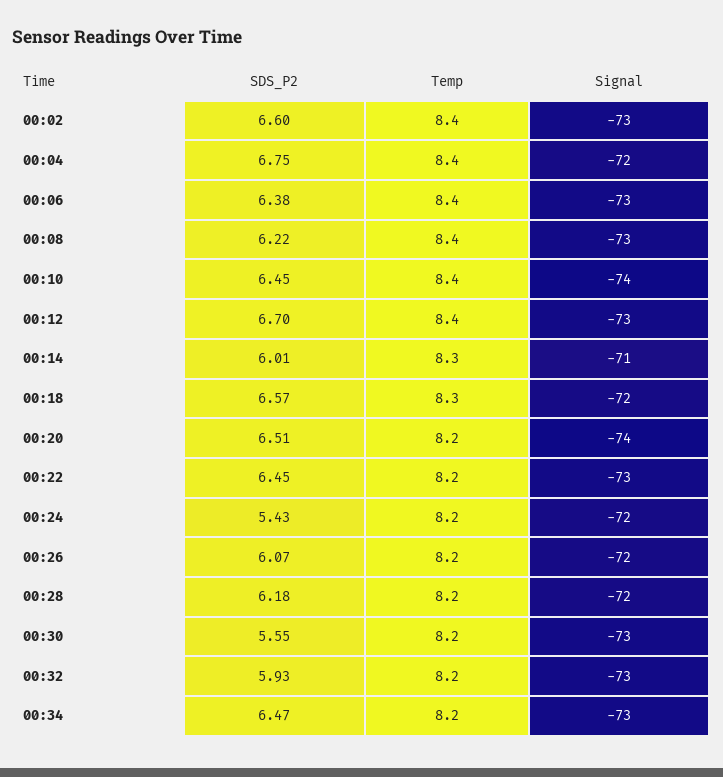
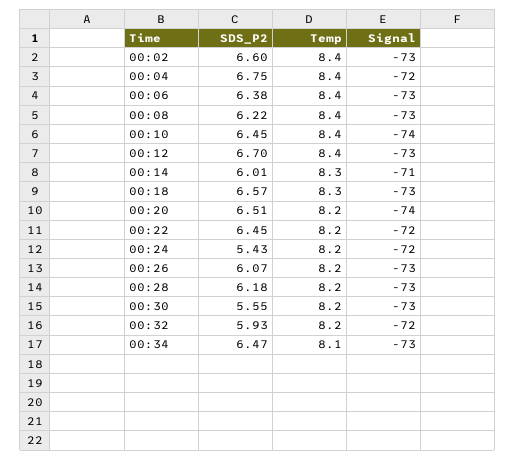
  {
    "SDS_P2": {
      "00:02": 6.6,
      "00:04": 6.75,
      "00:06": 6.38,
      "00:08": 6.22,
      "00:10": 6.45,
      "00:12": 6.7,
      "00:14": 6.01,
      "00:18": 6.57,
      "00:20": 6.51,
      "00:22": 6.45,
      "00:24": 5.43,
      "00:26": 6.07,
      "00:28": 6.18,
      "00:30": 5.55,
      "00:32": 5.93,
      "00:34": 6.47
    },
    "Temp": {
      "00:02": 8.4,
      "00:04": 8.4,
      "00:06": 8.4,
      "00:08": 8.4,
      "00:10": 8.4,
      "00:12": 8.4,
      "00:14": 8.3,
      "00:18": 8.3,
      "00:20": 8.2,
      "00:22": 8.2,
      "00:24": 8.2,
      "00:26": 8.2,
      "00:28": 8.2,
      "00:30": 8.2,
      "00:32": 8.2,
-     "00:34": 8.2
+     "00:34": 8.1
    },
    "Signal": {
      "00:02": -73,
      "00:04": -72,
      "00:06": -73,
      "00:08": -73,
      "00:10": -74,
      "00:12": -73,
      "00:14": -71,
-     "00:18": -72,
+     "00:18": -73,
      "00:20": -74,
-     "00:22": -73,
+     "00:22": -72,
      "00:24": -72,
-     "00:26": -72,
+     "00:26": -73,
-     "00:28": -72,
+     "00:28": -73,
      "00:30": -73,
-     "00:32": -73,
+     "00:32": -72,
      "00:34": -73
    }
  }

